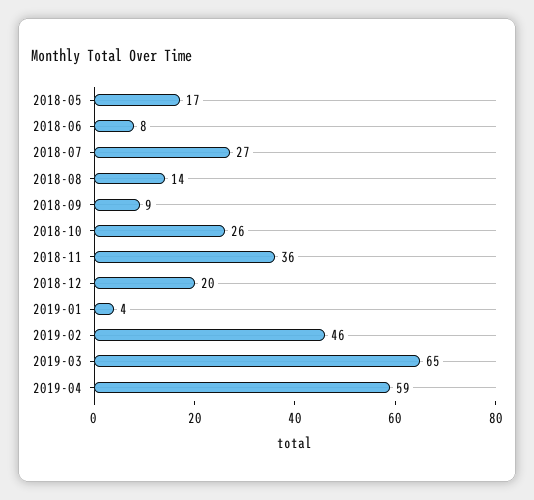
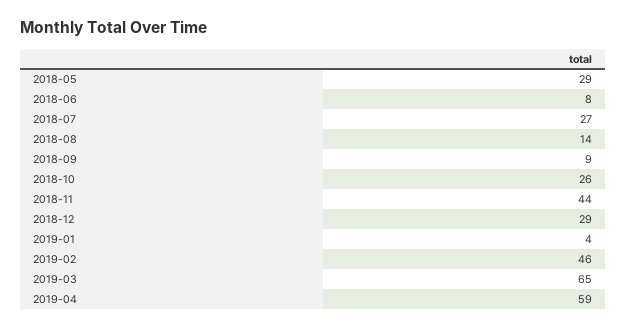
  {
-   "2018-05": 17,
+   "2018-05": 29,
    "2018-06": 8,
    "2018-07": 27,
    "2018-08": 14,
    "2018-09": 9,
    "2018-10": 26,
-   "2018-11": 36,
+   "2018-11": 44,
-   "2018-12": 20,
+   "2018-12": 29,
    "2019-01": 4,
    "2019-02": 46,
    "2019-03": 65,
    "2019-04": 59
  }

